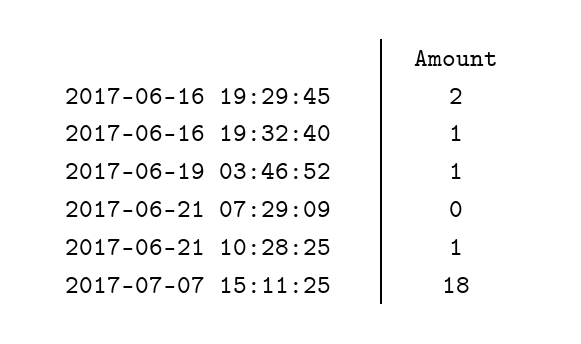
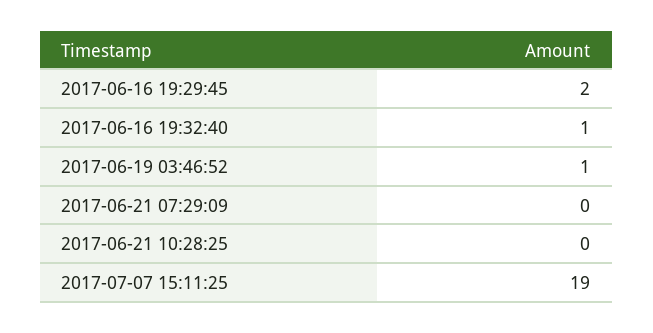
  {
    "2017-06-16 19:29:45": 2,
    "2017-06-16 19:32:40": 1,
    "2017-06-19 03:46:52": 1,
    "2017-06-21 07:29:09": 0,
-   "2017-06-21 10:28:25": 1,
+   "2017-06-21 10:28:25": 0,
-   "2017-07-07 15:11:25": 18
+   "2017-07-07 15:11:25": 19
  }

